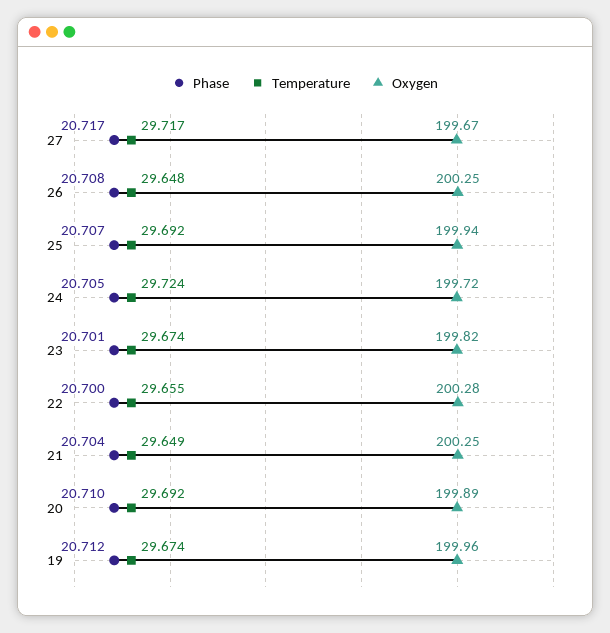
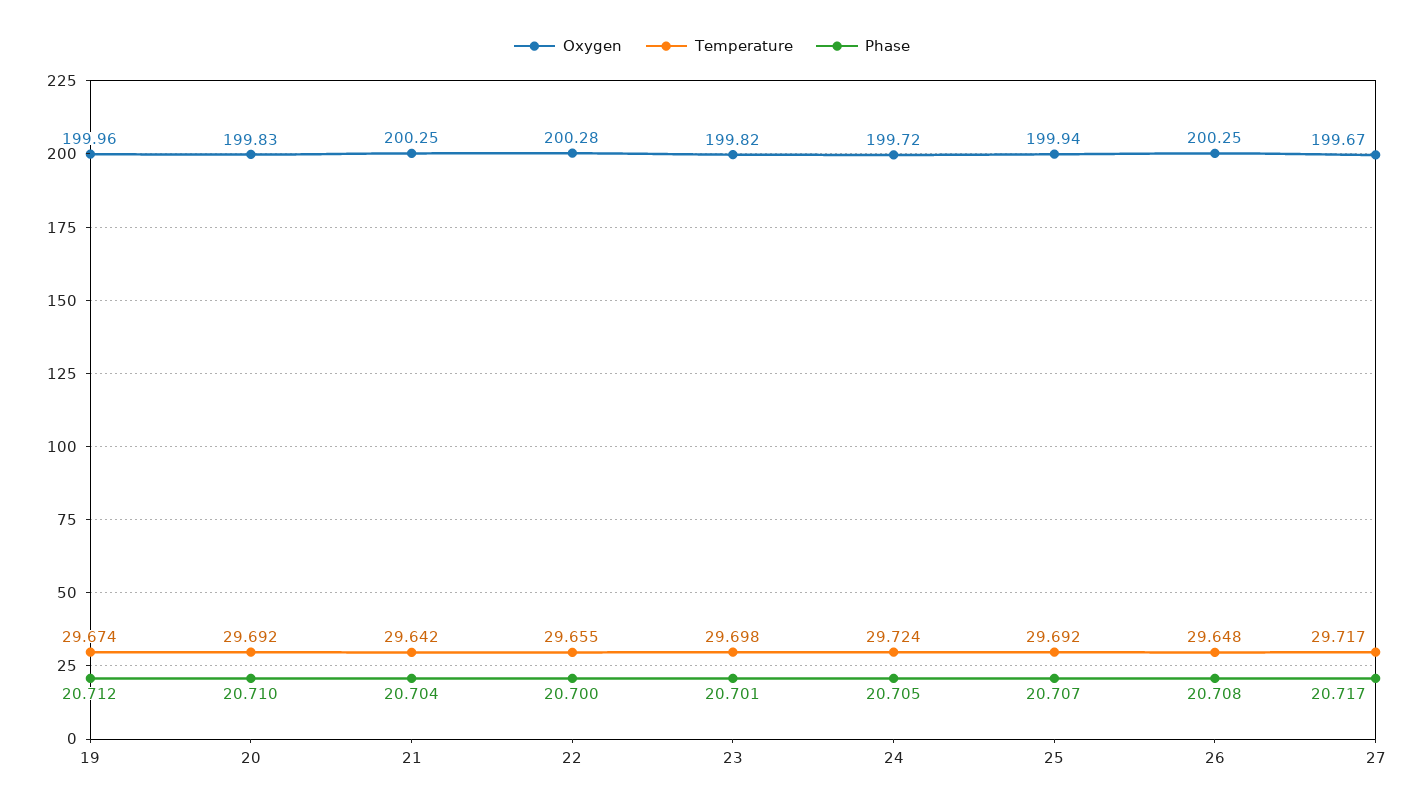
  {
    "Phase": {
      "27": 20.717,
      "26": 20.708,
      "25": 20.707,
      "24": 20.705,
      "23": 20.701,
      "22": 20.7,
      "21": 20.704,
      "20": 20.71,
      "19": 20.712
    },
    "Temperature": {
      "27": 29.717,
      "26": 29.648,
      "25": 29.692,
      "24": 29.724,
-     "23": 29.674,
+     "23": 29.698,
      "22": 29.655,
-     "21": 29.649,
+     "21": 29.642,
      "20": 29.692,
      "19": 29.674
    },
    "Oxygen": {
      "27": 199.67,
      "26": 200.25,
      "25": 199.94,
      "24": 199.72,
      "23": 199.82,
      "22": 200.28,
      "21": 200.25,
-     "20": 199.89,
+     "20": 199.83,
      "19": 199.96
    }
  }

